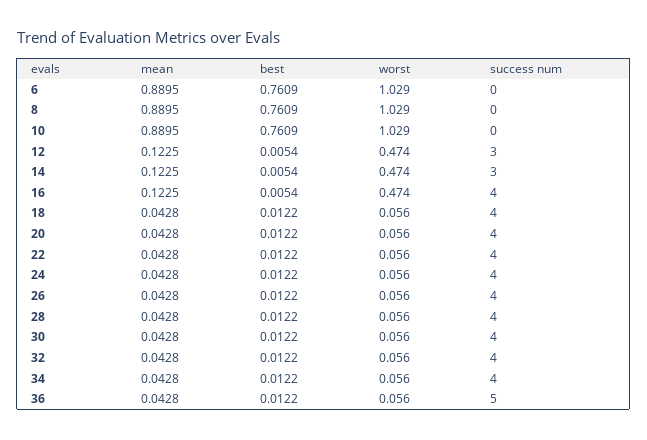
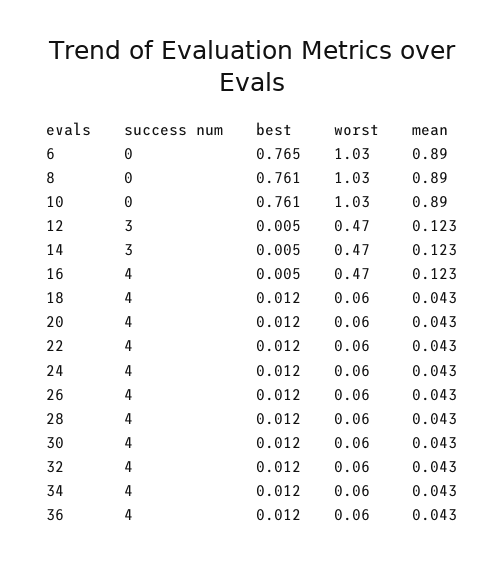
  {
    "mean": {
      "6": 0.8895,
      "8": 0.8895,
      "10": 0.8895,
      "12": 0.1225,
      "14": 0.1225,
      "16": 0.1225,
      "18": 0.0428,
      "20": 0.0428,
      "22": 0.0428,
      "24": 0.0428,
      "26": 0.0428,
      "28": 0.0428,
      "30": 0.0428,
      "32": 0.0428,
      "34": 0.0428,
      "36": 0.0428
    },
    "best": {
-     "6": 0.7609,
+     "6": 0.765,
      "8": 0.7609,
      "10": 0.7609,
      "12": 0.0054,
      "14": 0.0054,
      "16": 0.0054,
      "18": 0.0122,
      "20": 0.0122,
      "22": 0.0122,
      "24": 0.0122,
      "26": 0.0122,
      "28": 0.0122,
      "30": 0.0122,
      "32": 0.0122,
      "34": 0.0122,
      "36": 0.0122
    },
    "worst": {
      "6": 1.029,
      "8": 1.029,
      "10": 1.029,
      "12": 0.474,
      "14": 0.474,
      "16": 0.474,
      "18": 0.056,
      "20": 0.056,
      "22": 0.056,
      "24": 0.056,
      "26": 0.056,
      "28": 0.056,
      "30": 0.056,
      "32": 0.056,
      "34": 0.056,
      "36": 0.056
    },
    "success num": {
      "6": 0,
      "8": 0,
      "10": 0,
      "12": 3,
      "14": 3,
      "16": 4,
      "18": 4,
      "20": 4,
      "22": 4,
      "24": 4,
      "26": 4,
      "28": 4,
      "30": 4,
      "32": 4,
      "34": 4,
-     "36": 5
+     "36": 4
    }
  }

